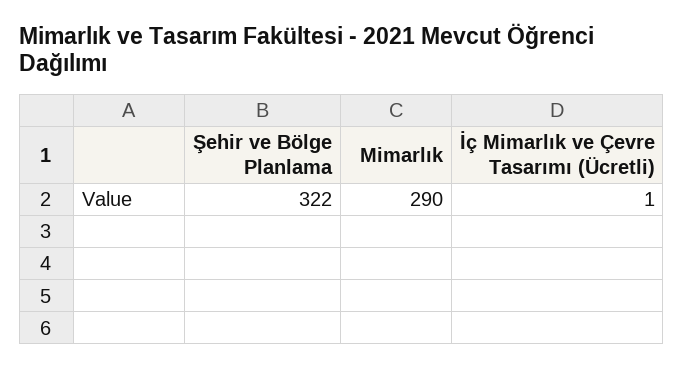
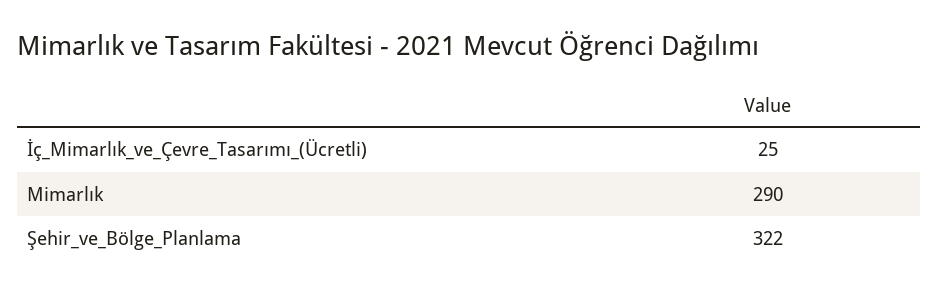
  {
    "Şehir ve Bölge Planlama": 322,
    "Mimarlık": 290,
-   "İç Mimarlık ve Çevre Tasarımı (Ücretli)": 1
+   "İç Mimarlık ve Çevre Tasarımı (Ücretli)": 25
  }

